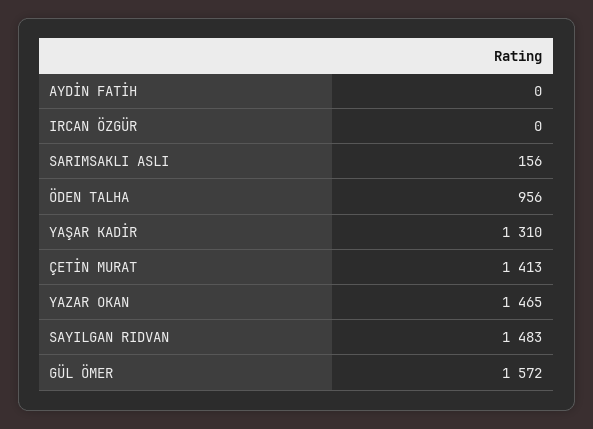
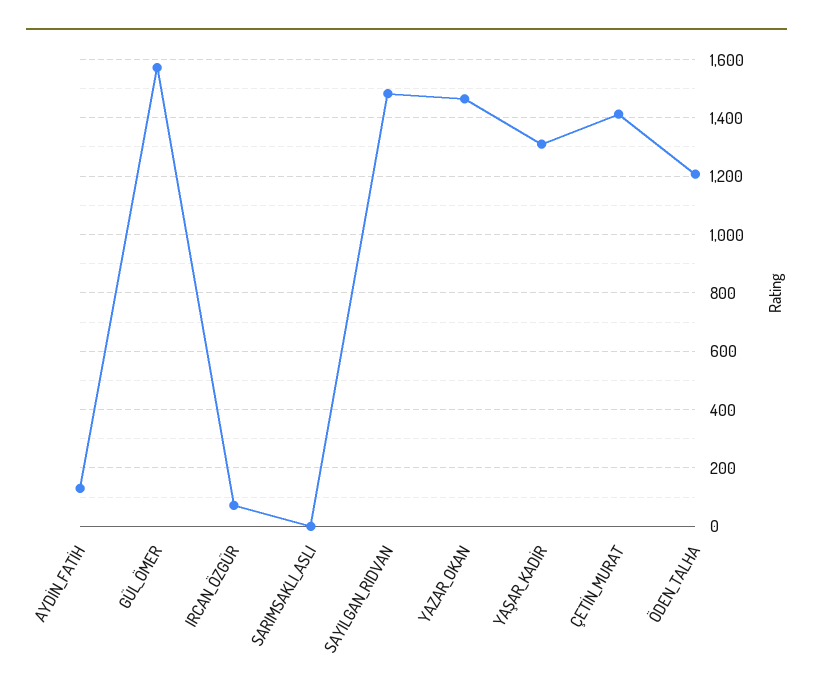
  {
-   "AYDİN FATİH": 0,
+   "AYDİN FATİH": 125,
-   "IRCAN ÖZGÜR": 0,
+   "IRCAN ÖZGÜR": 75,
-   "SARIMSAKLI ASLI": 156,
+   "SARIMSAKLI ASLI": 0,
-   "ÖDEN TALHA": 956,
+   "ÖDEN TALHA": 1200,
    "YAŞAR KADİR": 1310,
    "ÇETİN MURAT": 1413,
    "YAZAR OKAN": 1465,
    "SAYILGAN RIDVAN": 1483,
    "GÜL ÖMER": 1572
  }

